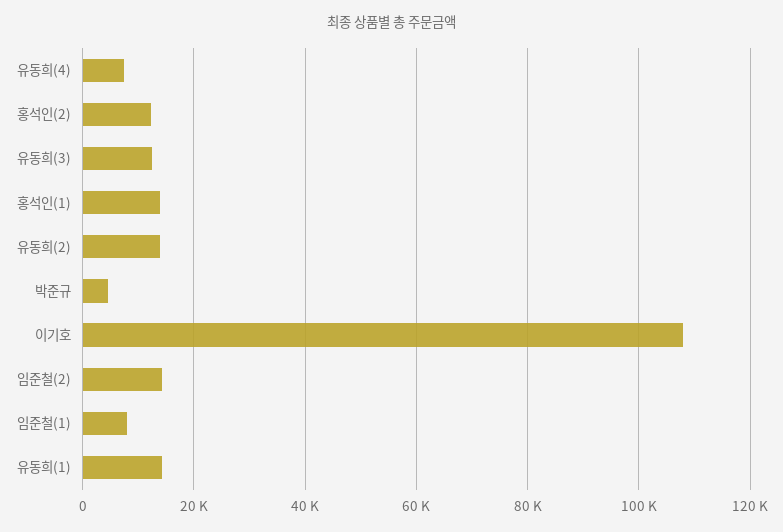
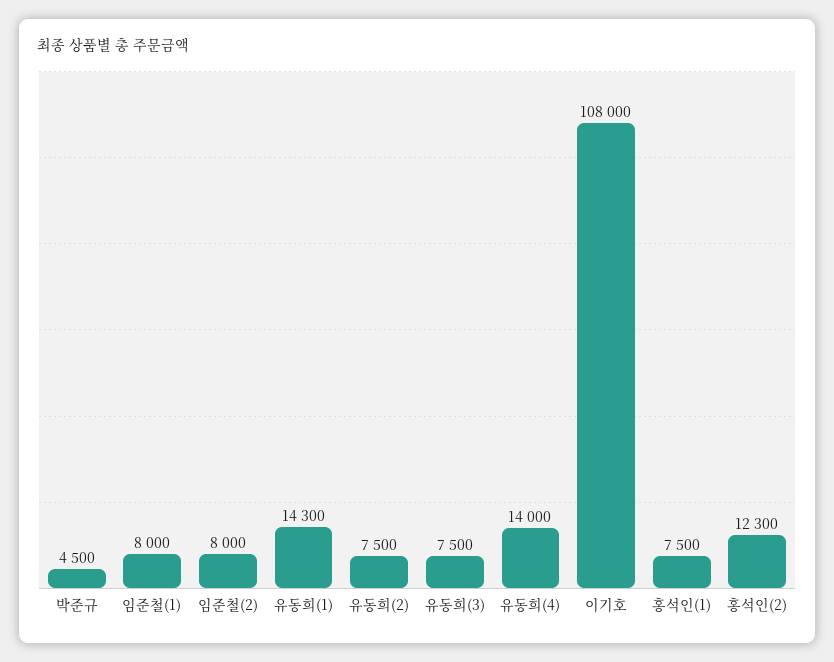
  {
-   "유동희(4)": 8000,
+   "유동희(4)": 14000,
    "홍석인(2)": 12300,
-   "유동희(3)": 12000,
+   "유동희(3)": 7500,
-   "홍석인(1)": 14000,
+   "홍석인(1)": 7500,
-   "유동희(2)": 14000,
+   "유동희(2)": 7500,
    "박준규": 4500,
    "이기호": 108000,
-   "임준철(2)": 14000,
+   "임준철(2)": 8000,
    "임준철(1)": 8000,
    "유동희(1)": 14300
  }

